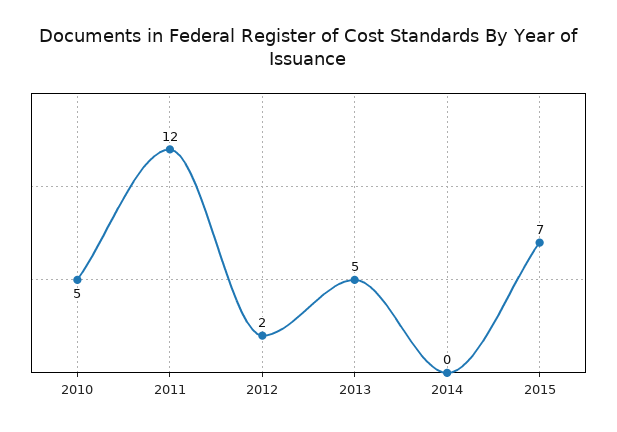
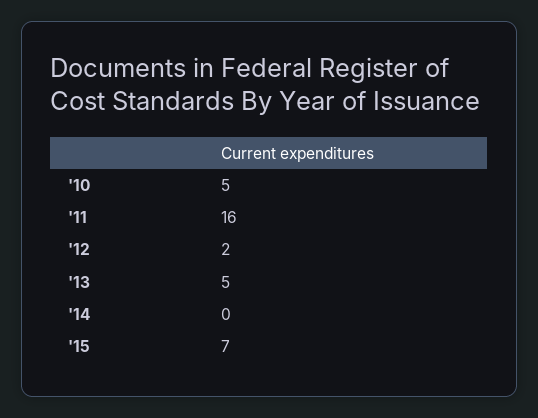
  {
    "2010": 5,
-   "2011": 12,
+   "2011": 16,
    "2012": 2,
    "2013": 5,
    "2014": 0,
    "2015": 7
  }

